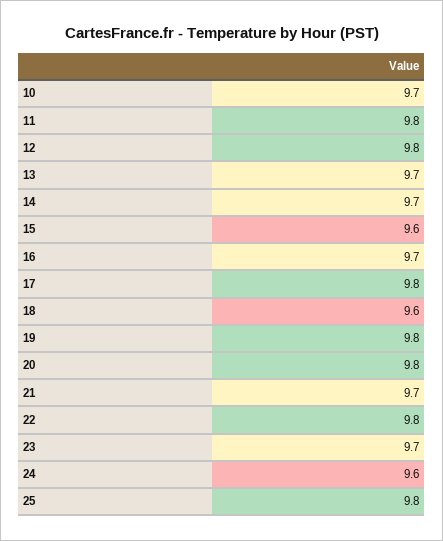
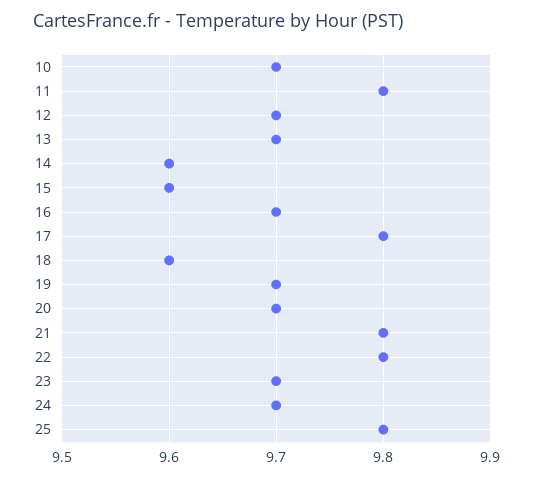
  {
    "10": 9.7,
    "11": 9.8,
-   "12": 9.8,
+   "12": 9.7,
    "13": 9.7,
-   "14": 9.7,
+   "14": 9.6,
    "15": 9.6,
    "16": 9.7,
    "17": 9.8,
    "18": 9.6,
-   "19": 9.8,
+   "19": 9.7,
-   "20": 9.8,
+   "20": 9.7,
-   "21": 9.7,
+   "21": 9.8,
    "22": 9.8,
    "23": 9.7,
-   "24": 9.6,
+   "24": 9.7,
    "25": 9.8
  }

